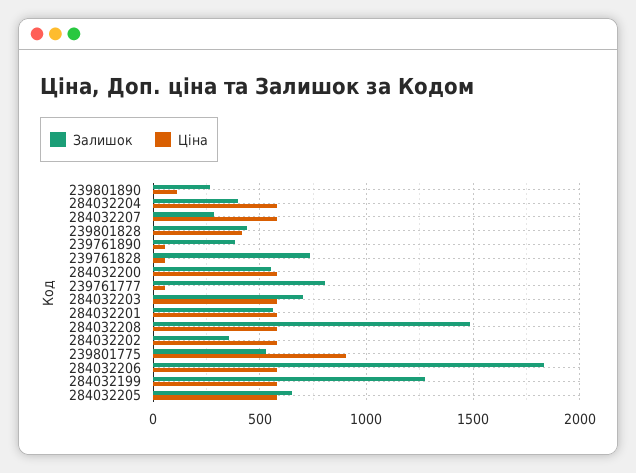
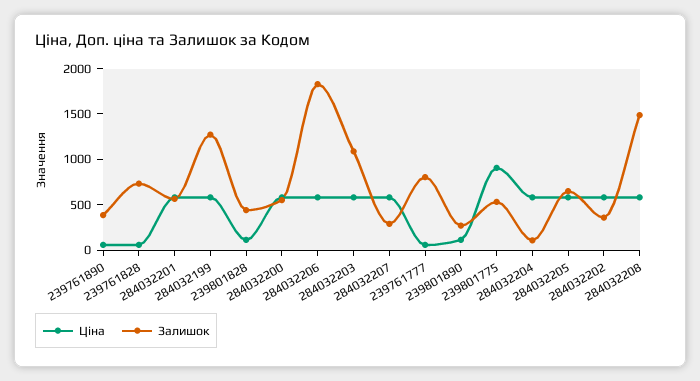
  {
    "Залишок": {
      "239801890": 250,
-     "284032204": 400,
+     "284032204": 100,
      "284032207": 300,
      "239801828": 450,
      "239761890": 400,
      "239761828": 750,
      "284032200": 550,
      "239761777": 800,
-     "284032203": 700,
+     "284032203": 1100,
      "284032201": 550,
      "284032208": 1500,
      "284032202": 350,
      "239801775": 550,
      "284032206": 1850,
      "284032199": 1250,
      "284032205": 650
    },
    "Ціна": {
      "239801890": 100,
      "284032204": 600,
      "284032207": 600,
-     "239801828": 400,
+     "239801828": 100,
      "239761890": 50,
      "239761828": 50,
      "284032200": 600,
      "239761777": 50,
      "284032203": 600,
      "284032201": 600,
      "284032208": 600,
      "284032202": 600,
      "239801775": 900,
      "284032206": 600,
      "284032199": 600,
      "284032205": 600
    }
  }

